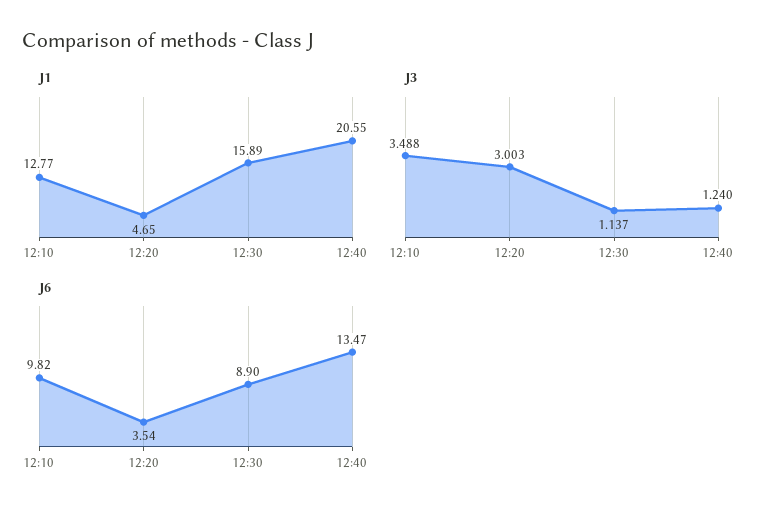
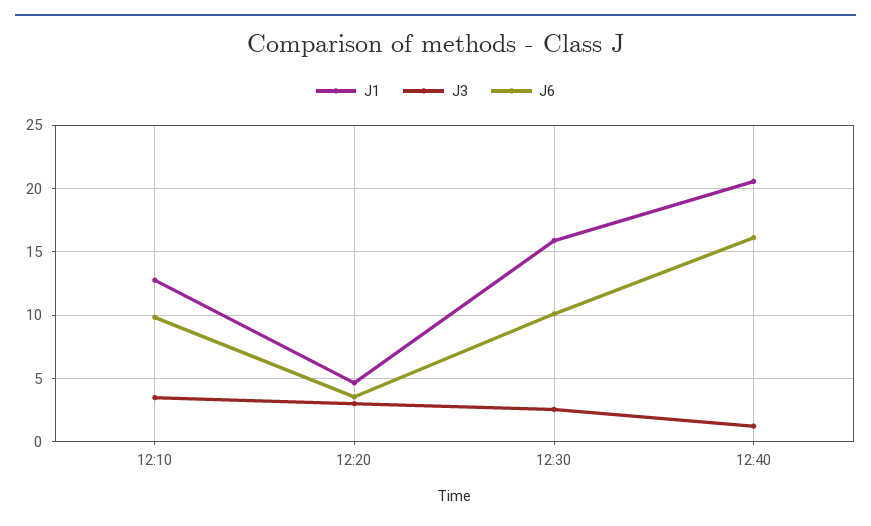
  {
    "J1": {
      "12:10": 12.77,
      "12:20": 4.65,
      "12:30": 15.89,
      "12:40": 20.55
    },
    "J3": {
      "12:10": 3.488,
      "12:20": 3.003,
-     "12:30": 1.137,
+     "12:30": 2.5,
      "12:40": 1.24
    },
    "J6": {
      "12:10": 9.82,
      "12:20": 3.54,
-     "12:30": 8.9,
+     "12:30": 10,
-     "12:40": 13.47
+     "12:40": 16
    }
  }

